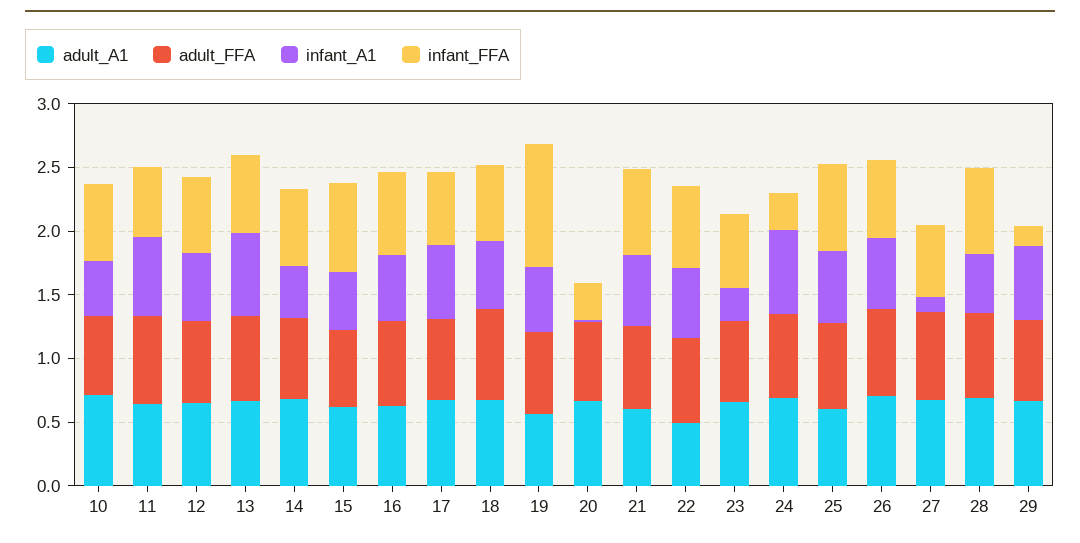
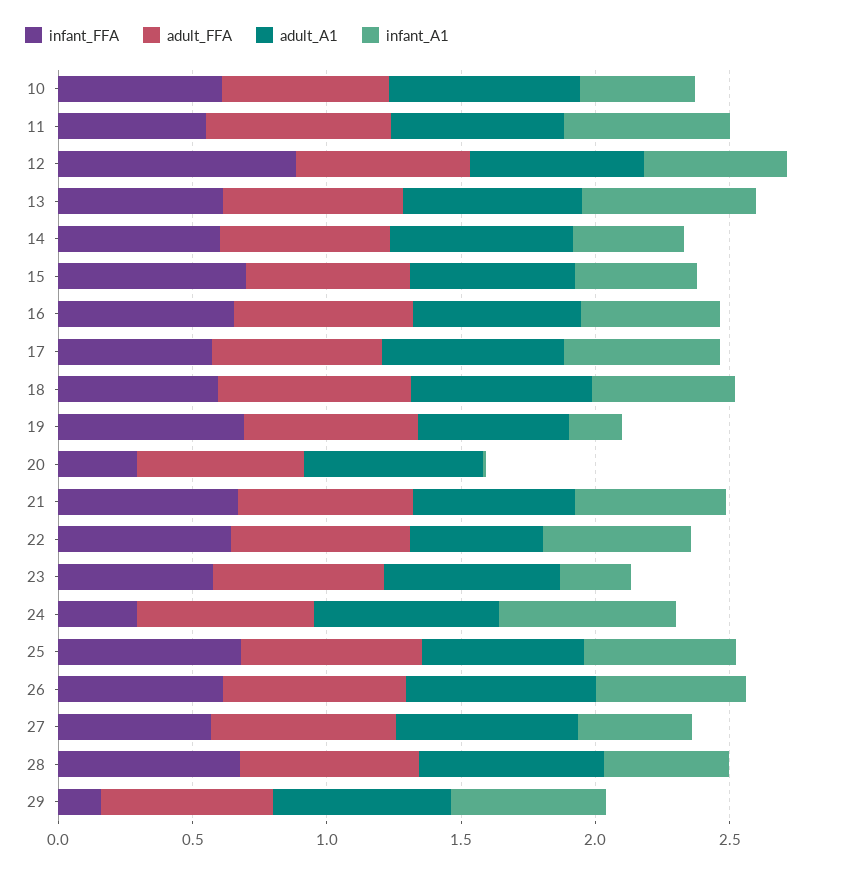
  {
    "adult_A1": {
      "10": 0.7,
      "11": 0.6,
      "12": 0.6,
      "13": 0.7,
      "14": 0.7,
      "15": 0.6,
      "16": 0.6,
      "17": 0.7,
      "18": 0.7,
      "19": 0.6,
      "20": 0.7,
      "21": 0.6,
      "22": 0.5,
      "23": 0.7,
      "24": 0.7,
      "25": 0.6,
      "26": 0.7,
      "27": 0.7,
      "28": 0.7,
      "29": 0.7
    },
    "adult_FFA": {
      "10": 0.6,
      "11": 0.7,
      "12": 0.6,
      "13": 0.7,
      "14": 0.6,
      "15": 0.6,
      "16": 0.7,
      "17": 0.6,
      "18": 0.7,
      "19": 0.6,
      "20": 0.6,
      "21": 0.7,
      "22": 0.7,
      "23": 0.6,
      "24": 0.7,
      "25": 0.7,
      "26": 0.7,
      "27": 0.7,
      "28": 0.7,
      "29": 0.6
    },
    "infant_A1": {
      "10": 0.4,
      "11": 0.6,
      "12": 0.5,
      "13": 0.6,
      "14": 0.4,
      "15": 0.5,
      "16": 0.5,
      "17": 0.6,
      "18": 0.5,
-     "19": 0.5,
+     "19": 0.2,
      "20": 0,
      "21": 0.6,
      "22": 0.6,
      "23": 0.3,
      "24": 0.7,
      "25": 0.6,
      "26": 0.6,
-     "27": 0.1,
+     "27": 0.4,
      "28": 0.5,
      "29": 0.6
    },
    "infant_FFA": {
      "10": 0.6,
      "11": 0.6,
-     "12": 0.6,
+     "12": 0.9,
      "13": 0.6,
      "14": 0.6,
      "15": 0.7,
      "16": 0.7,
      "17": 0.6,
      "18": 0.6,
-     "19": 1,
+     "19": 0.7,
      "20": 0.3,
      "21": 0.7,
      "22": 0.6,
      "23": 0.6,
      "24": 0.3,
      "25": 0.7,
      "26": 0.6,
      "27": 0.6,
      "28": 0.7,
      "29": 0.2
    }
  }

